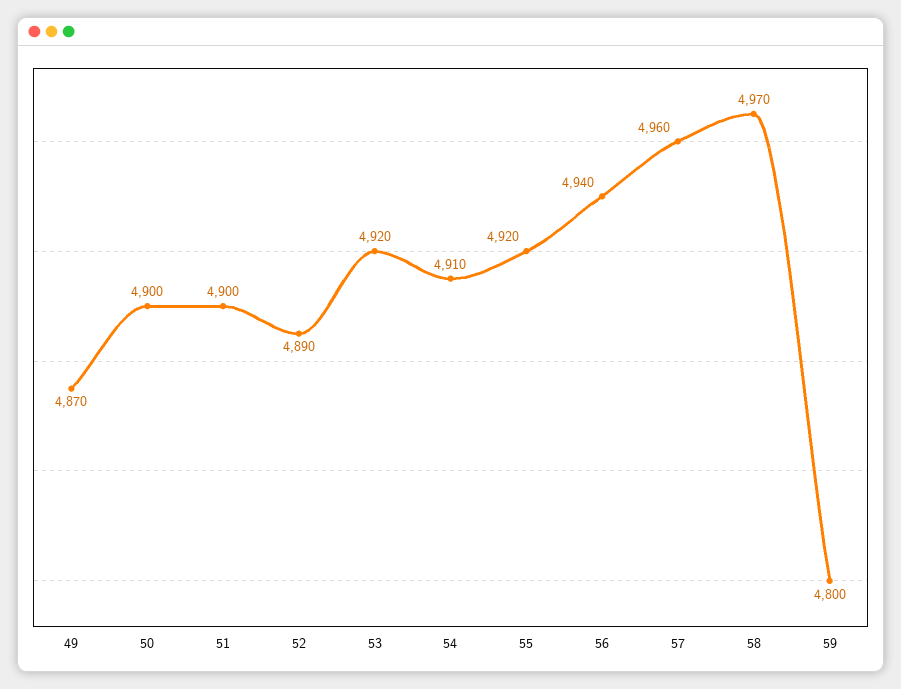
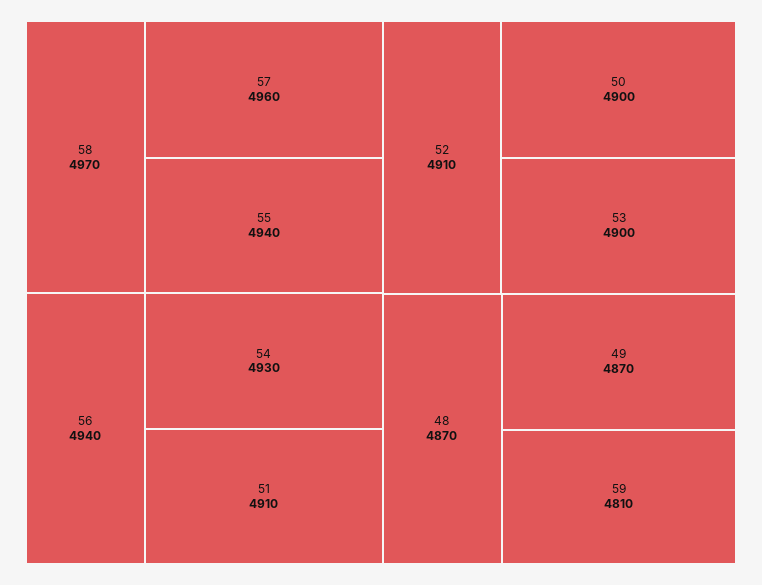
  {
    "49": 4870,
    "50": 4900,
-   "51": 4900,
+   "51": 4910,
-   "52": 4890,
+   "52": 4910,
-   "53": 4920,
+   "53": 4900,
-   "54": 4910,
+   "54": 4930,
-   "55": 4920,
+   "55": 4940,
    "56": 4940,
    "57": 4960,
    "58": 4970,
-   "59": 4800
+   "59": 4810,
+   "48": 4870
  }

